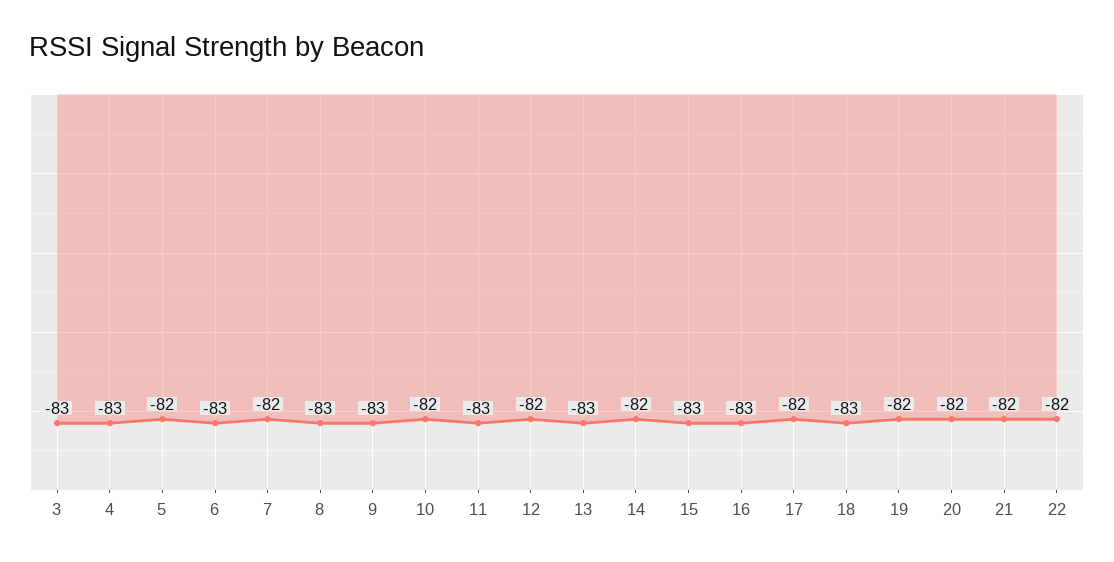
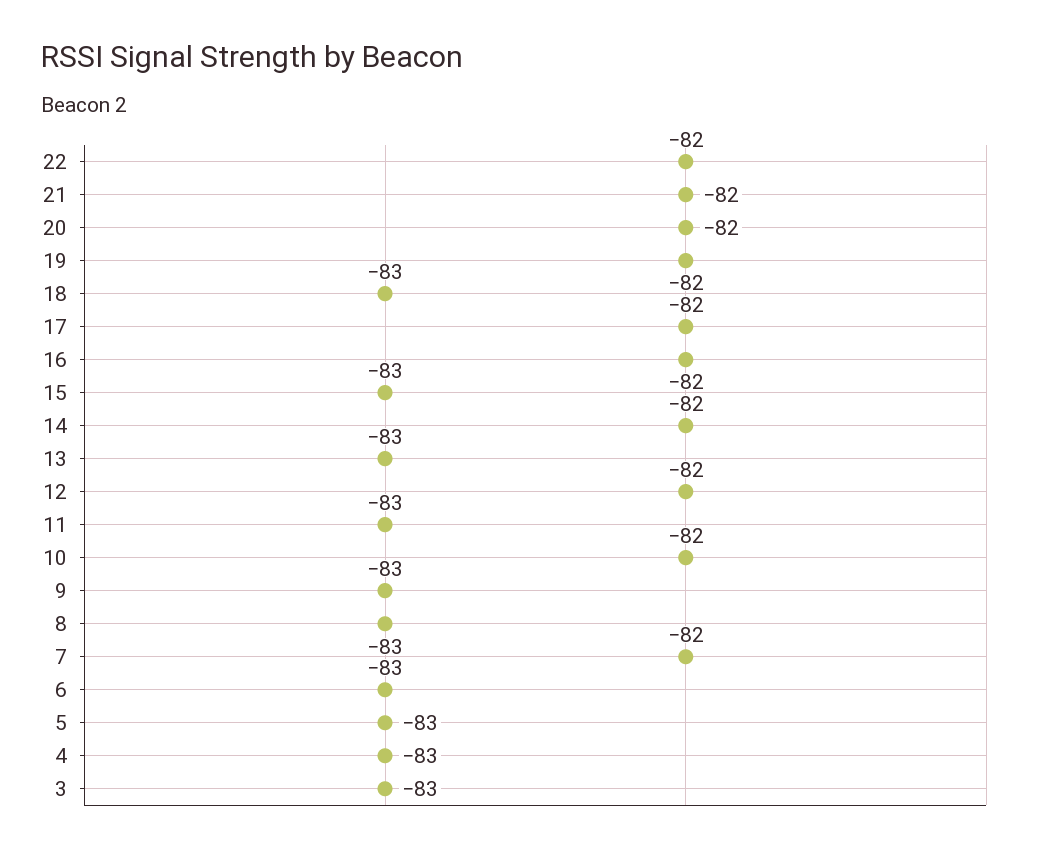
  {
    "3": -83,
    "4": -83,
-   "5": -82,
+   "5": -83,
    "6": -83,
    "7": -82,
    "8": -83,
    "9": -83,
    "10": -82,
    "11": -83,
    "12": -82,
    "13": -83,
    "14": -82,
    "15": -83,
-   "16": -83,
+   "16": -82,
    "17": -82,
    "18": -83,
    "19": -82,
    "20": -82,
    "21": -82,
    "22": -82
  }

